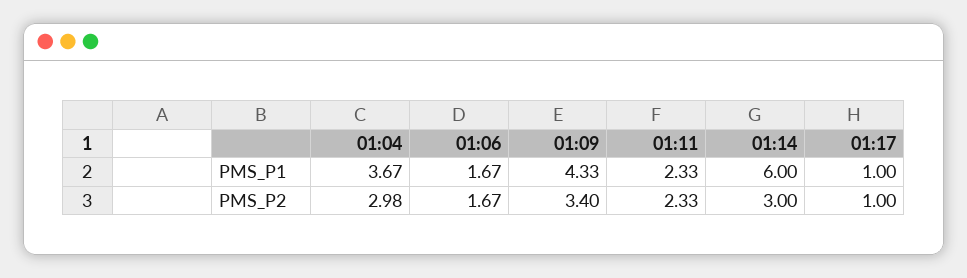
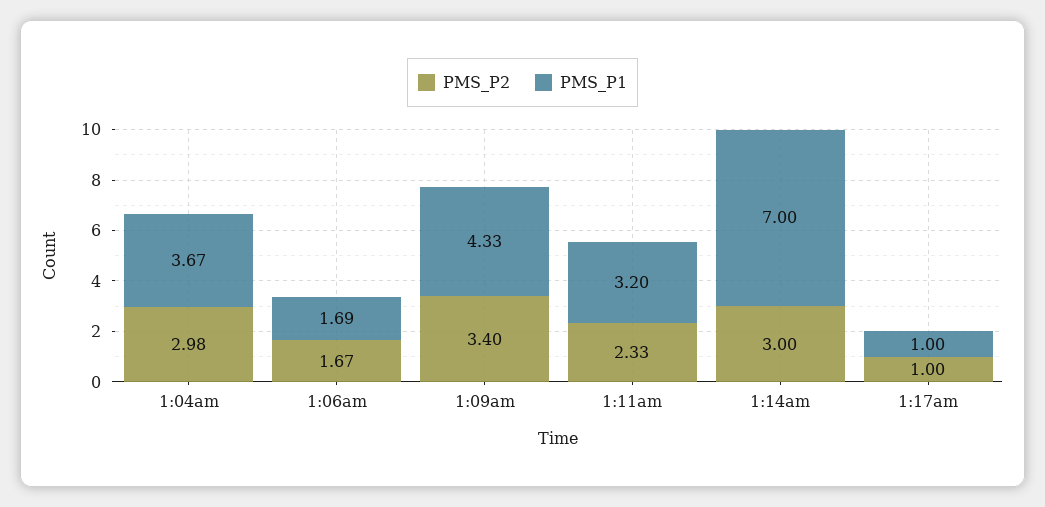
  {
    "PMS_P1": {
      "01:04": 3.67,
-     "01:06": 1.67,
+     "01:06": 1.69,
      "01:09": 4.33,
-     "01:11": 2.33,
+     "01:11": 3.2,
-     "01:14": 6,
+     "01:14": 7,
      "01:17": 1
    },
    "PMS_P2": {
      "01:04": 2.98,
      "01:06": 1.67,
      "01:09": 3.4,
      "01:11": 2.33,
      "01:14": 3,
      "01:17": 1
    }
  }

